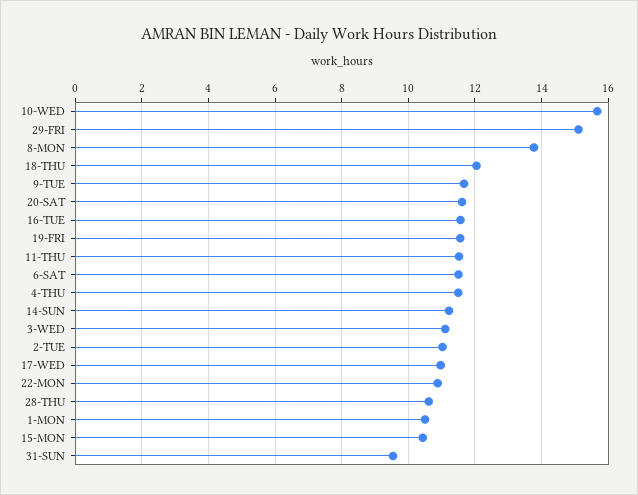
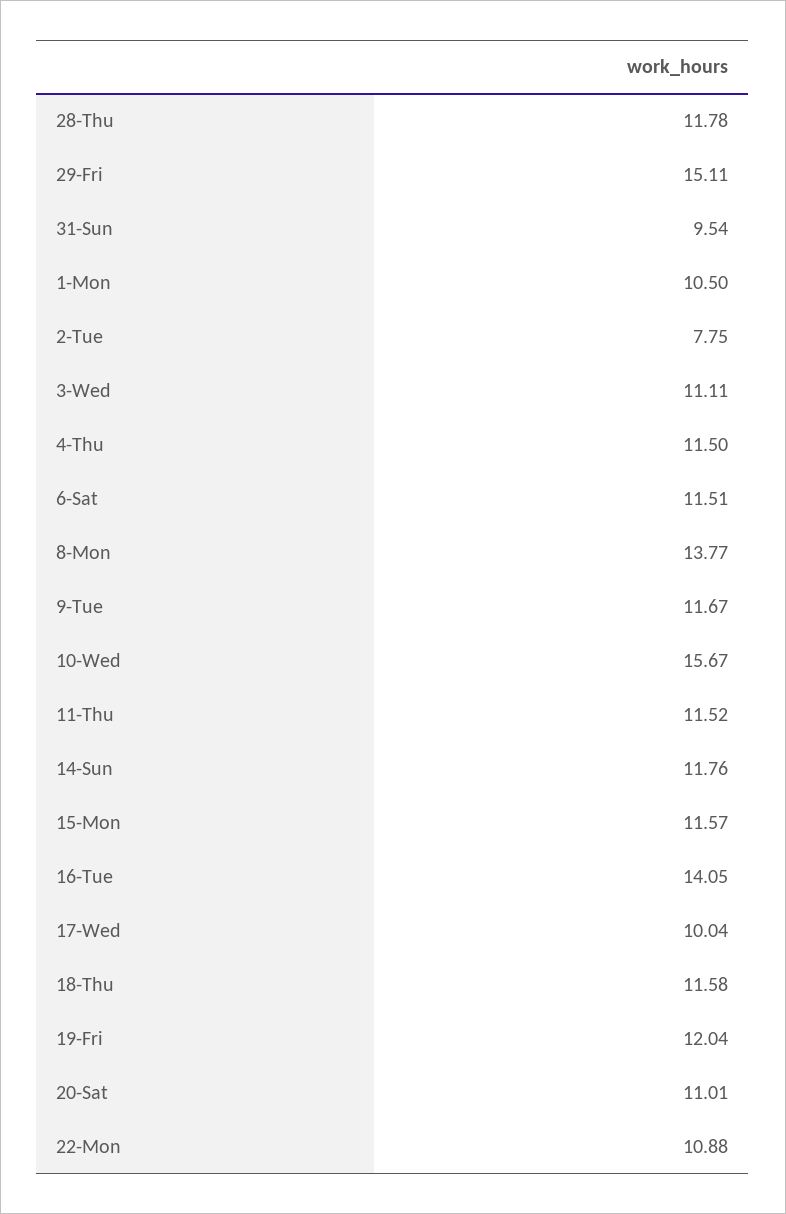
  {
    "10-WED": 15.67,
    "29-FRI": 15.11,
    "8-MON": 13.77,
-   "18-THU": 12,
+   "18-THU": 11.58,
    "9-TUE": 11.67,
-   "20-SAT": 11.6,
+   "20-SAT": 11.01,
-   "16-TUE": 11.6,
+   "16-TUE": 14.05,
-   "19-FRI": 11.6,
+   "19-FRI": 12.04,
    "11-THU": 11.52,
    "6-SAT": 11.51,
    "4-THU": 11.5,
-   "14-SUN": 11.2,
+   "14-SUN": 11.76,
    "3-WED": 11.11,
-   "2-TUE": 11,
+   "2-TUE": 7.75,
-   "17-WED": 11,
+   "17-WED": 10.04,
    "22-MON": 10.88,
-   "28-THU": 10.6,
+   "28-THU": 11.78,
    "1-MON": 10.5,
-   "15-MON": 10.4,
+   "15-MON": 11.57,
    "31-SUN": 9.54
  }

